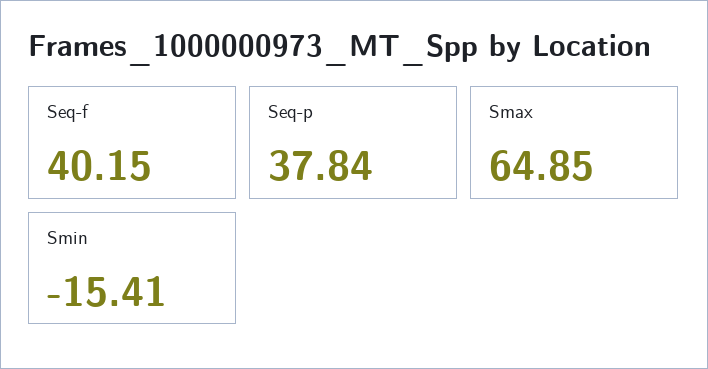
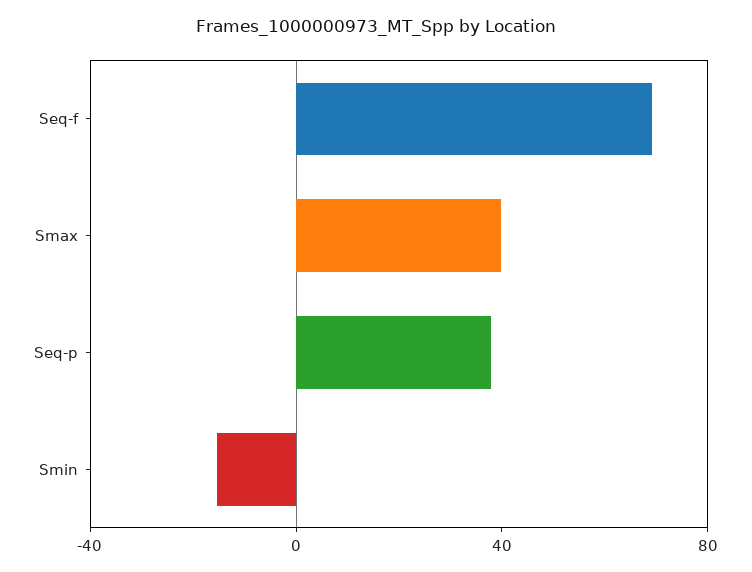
  {
-   "Seq-f": 40.15,
+   "Seq-f": 70,
    "Seq-p": 37.84,
-   "Smax": 64.85,
+   "Smax": 40,
    "Smin": -15.41
  }

